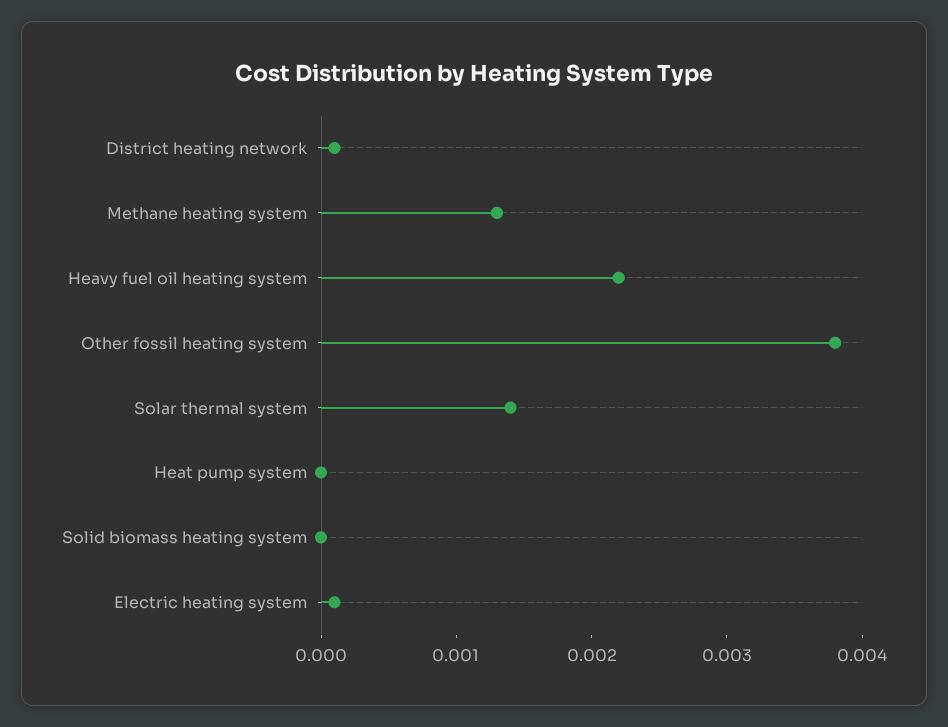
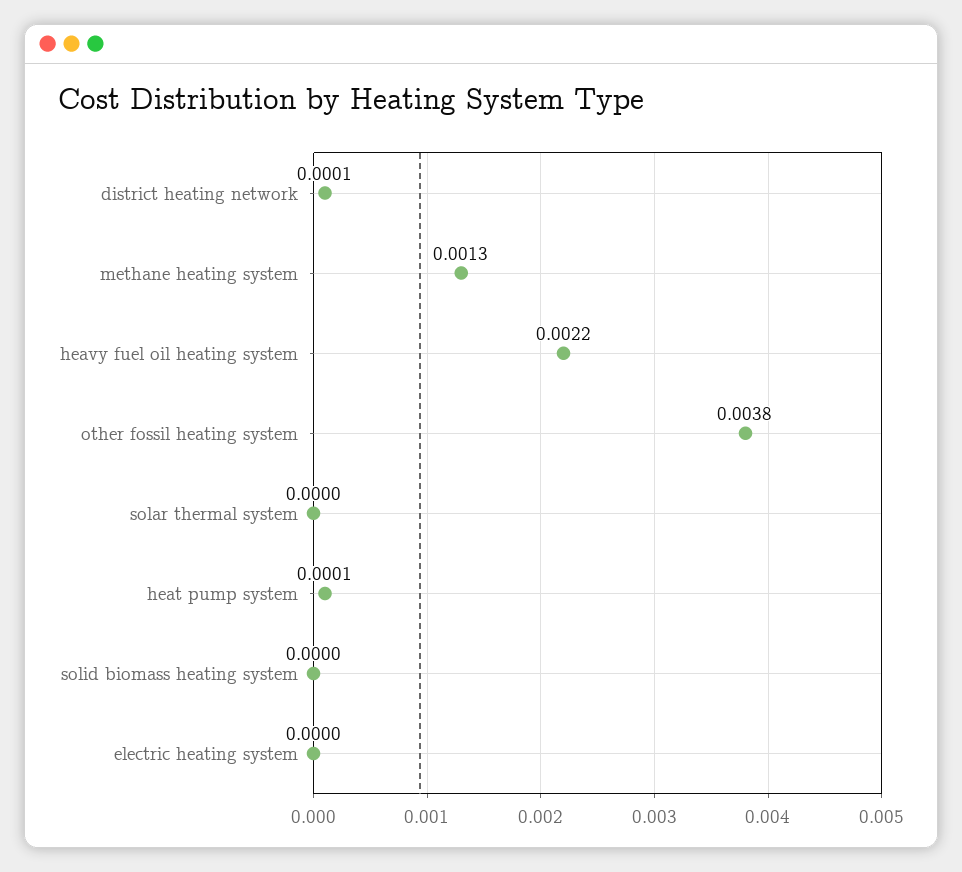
  {
    "District heating network": 0.0001,
    "Methane heating system": 0.0013,
    "Heavy fuel oil heating system": 0.0022,
    "Other fossil heating system": 0.0038,
-   "Solar thermal system": 0.0014,
+   "Solar thermal system": 0,
-   "Heat pump system": 0,
+   "Heat pump system": 0.0001,
    "Solid biomass heating system": 0,
-   "Electric heating system": 0.0001
+   "Electric heating system": 0
  }

